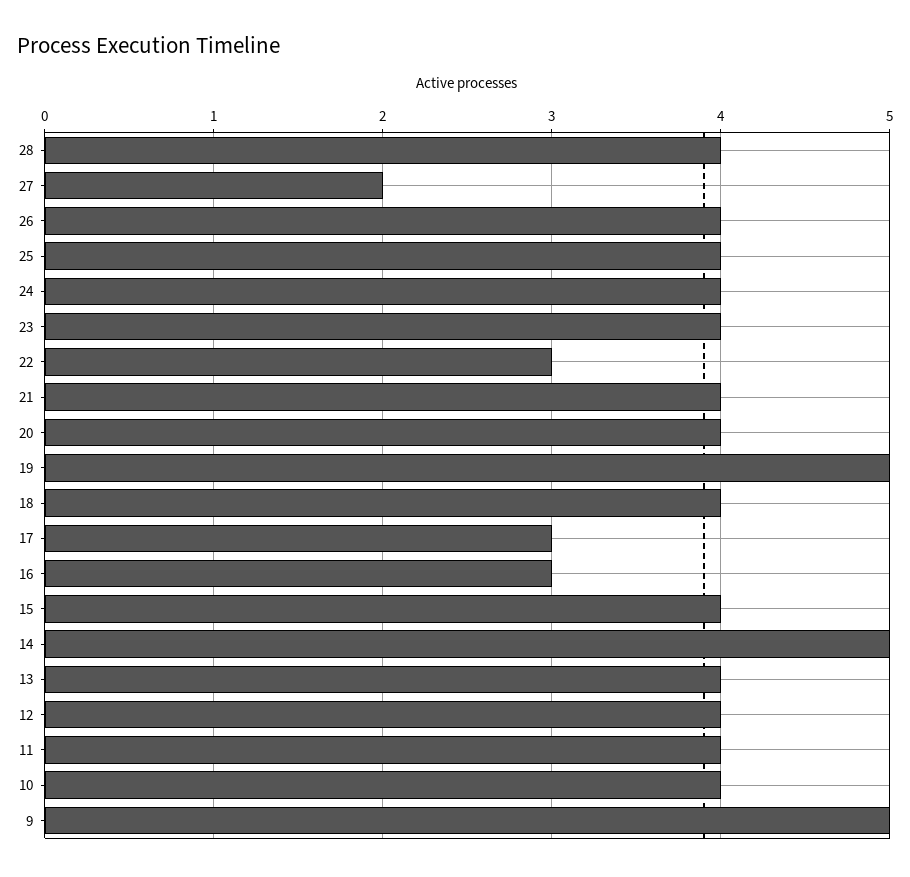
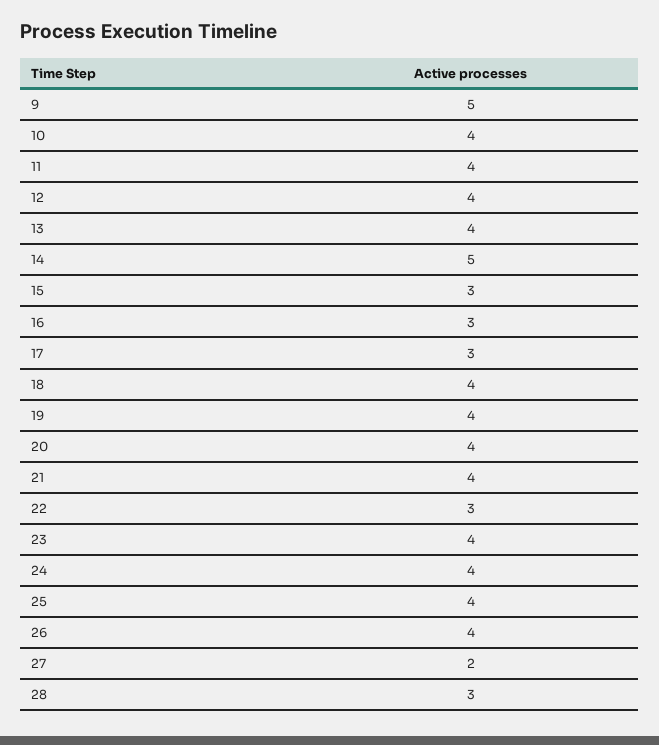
  {
-   "28": 4,
+   "28": 3,
    "27": 2,
    "26": 4,
    "25": 4,
    "24": 4,
    "23": 4,
    "22": 3,
    "21": 4,
    "20": 4,
-   "19": 5,
+   "19": 4,
    "18": 4,
    "17": 3,
    "16": 3,
-   "15": 4,
+   "15": 3,
    "14": 5,
    "13": 4,
    "12": 4,
    "11": 4,
    "10": 4,
    "9": 5
  }

